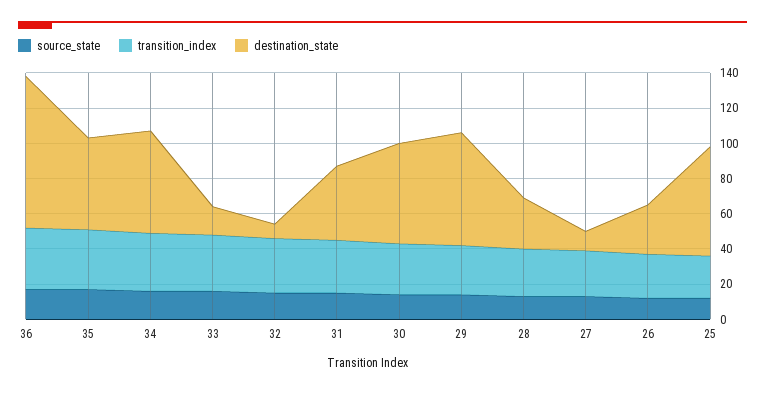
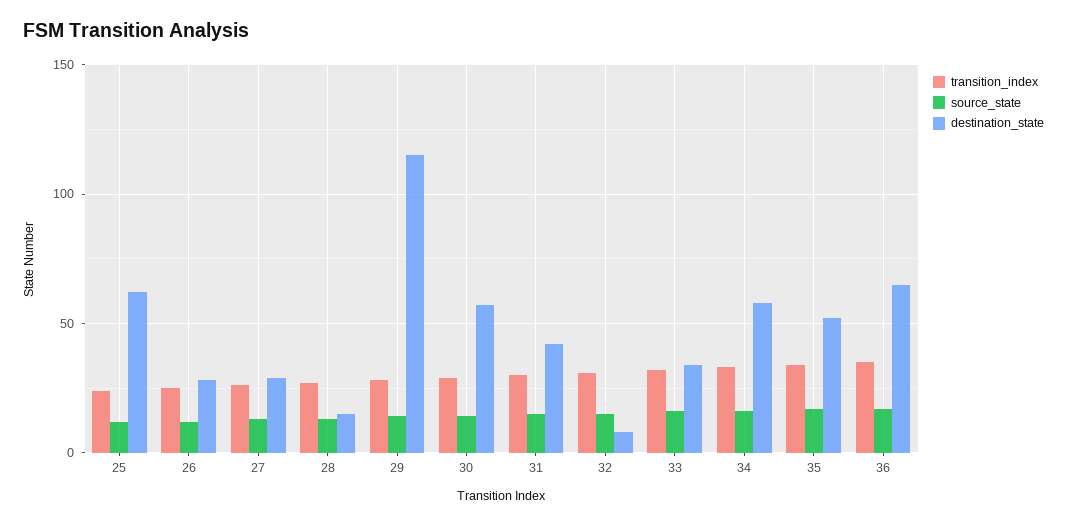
  {
    "source_state": {
      "36": 15,
      "35": 15,
      "34": 15,
      "33": 15,
      "32": 15,
      "31": 15,
      "30": 15,
      "29": 15,
      "28": 15,
      "27": 15,
      "26": 10,
      "25": 10
    },
    "transition_index": {
      "36": 35,
      "35": 35,
      "34": 35,
      "33": 30,
      "32": 30,
      "31": 30,
      "30": 30,
      "29": 30,
      "28": 25,
      "27": 25,
      "26": 25,
      "25": 25
    },
    "destination_state": {
-     "36": 85,
+     "36": 65,
      "35": 50,
      "34": 60,
-     "33": 15,
+     "33": 35,
      "32": 10,
      "31": 40,
      "30": 55,
-     "29": 65,
+     "29": 115,
-     "28": 30,
+     "28": 15,
-     "27": 10,
+     "27": 30,
      "26": 30,
      "25": 60
    }
  }

